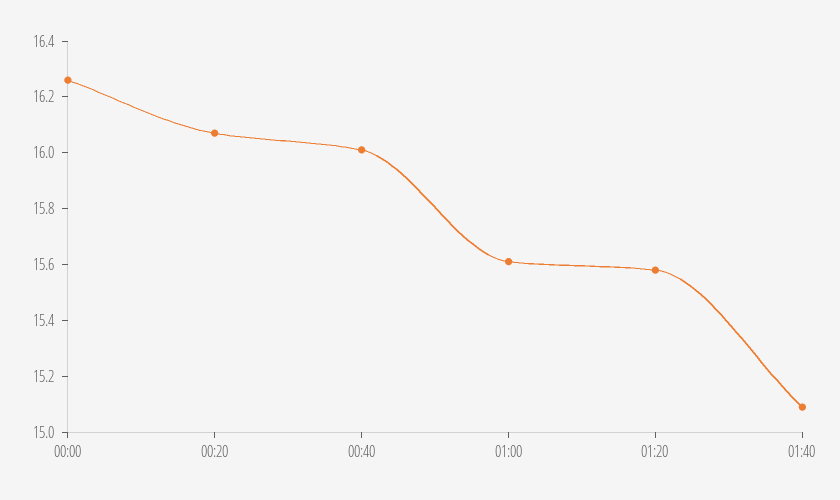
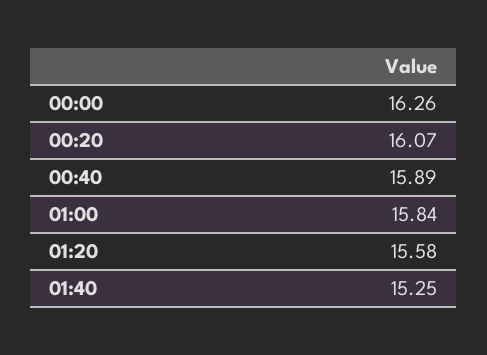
  {
    "00:00": 16.26,
    "00:20": 16.07,
-   "00:40": 16,
+   "00:40": 15.89,
-   "01:00": 15.6,
+   "01:00": 15.84,
    "01:20": 15.58,
-   "01:40": 15.1
+   "01:40": 15.25
  }

